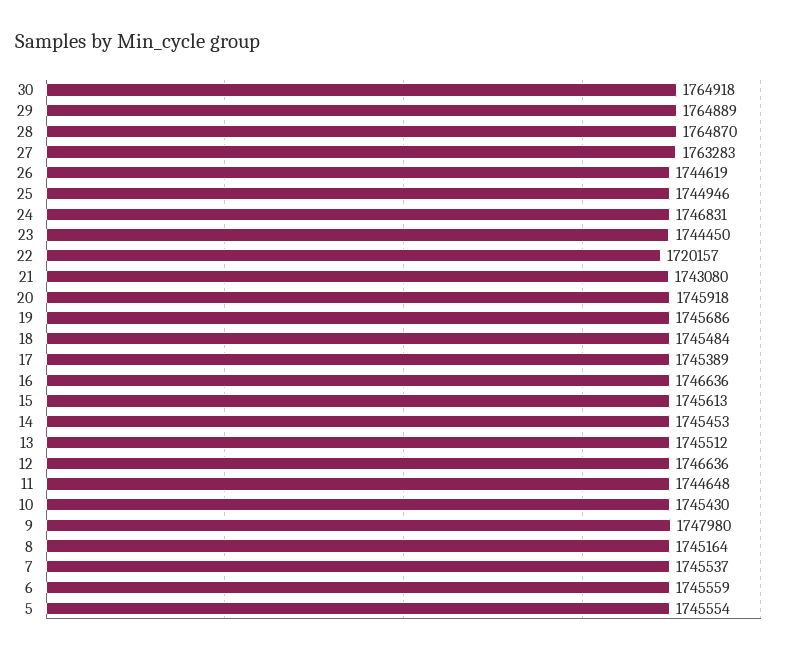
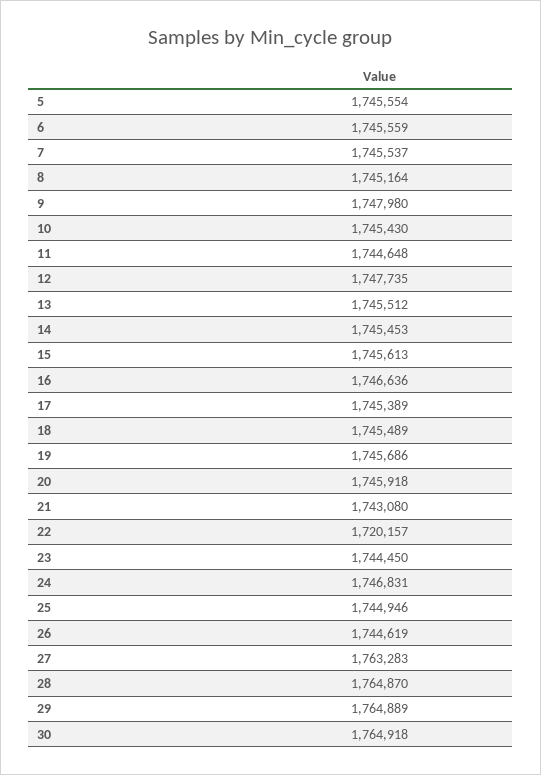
  {
    "30": 1764918,
    "29": 1764889,
    "28": 1764870,
    "27": 1763283,
    "26": 1744619,
    "25": 1744946,
    "24": 1746831,
    "23": 1744450,
    "22": 1720157,
    "21": 1743080,
    "20": 1745918,
    "19": 1745686,
-   "18": 1745484,
+   "18": 1745489,
    "17": 1745389,
    "16": 1746636,
    "15": 1745613,
    "14": 1745453,
    "13": 1745512,
-   "12": 1746636,
+   "12": 1747735,
    "11": 1744648,
    "10": 1745430,
    "9": 1747980,
    "8": 1745164,
    "7": 1745537,
    "6": 1745559,
    "5": 1745554
  }

